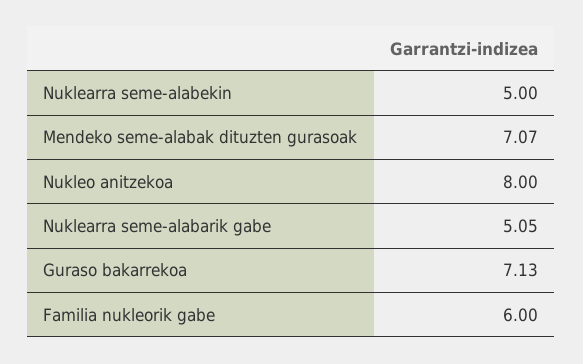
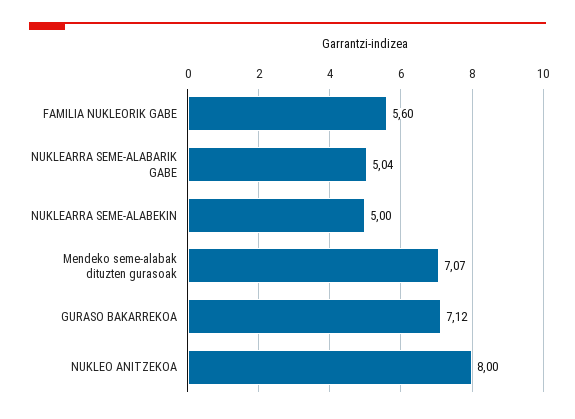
  {
    "Nuklearra seme-alabekin": 5,
    "Mendeko seme-alabak dituzten gurasoak": 7.07,
    "Nukleo anitzekoa": 8,
-   "Nuklearra seme-alabarik gabe": 5.05,
+   "Nuklearra seme-alabarik gabe": 5.04,
-   "Guraso bakarrekoa": 7.13,
+   "Guraso bakarrekoa": 7.12,
-   "Familia nukleorik gabe": 6
+   "Familia nukleorik gabe": 5.6
  }

